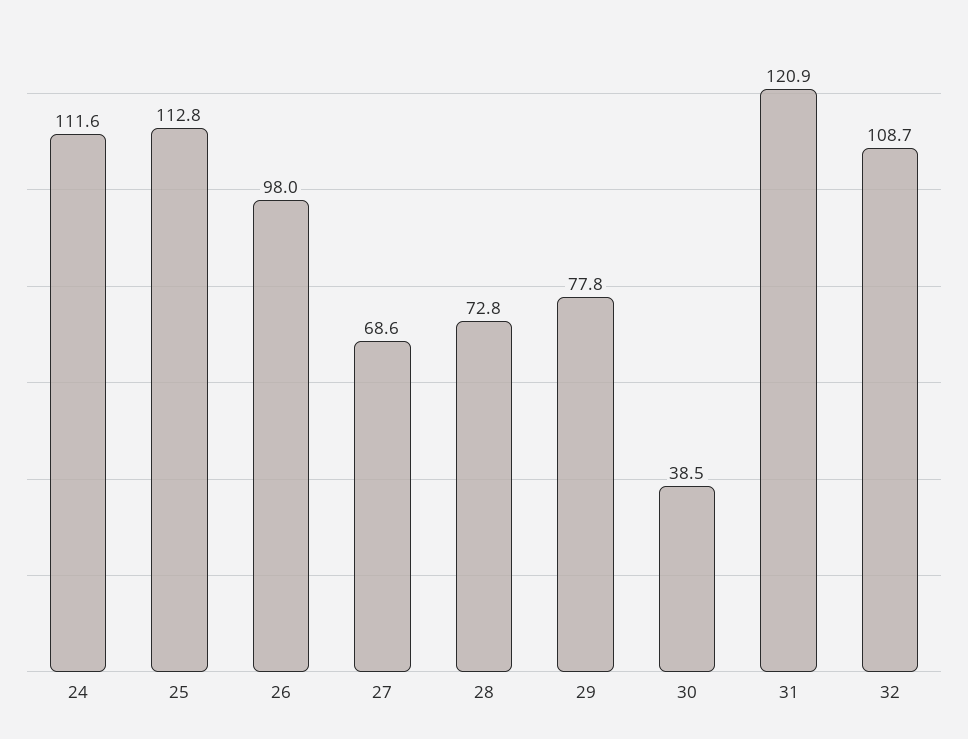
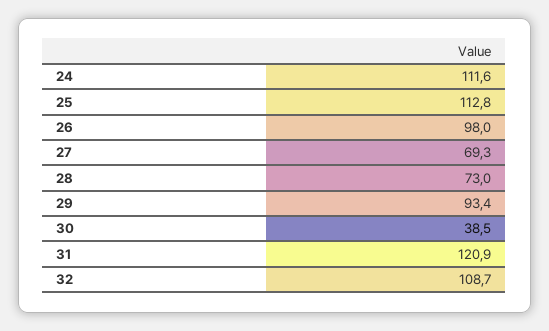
  {
    "24": 111.6,
    "25": 112.8,
    "26": 98,
-   "27": 68.6,
+   "27": 69.3,
-   "28": 72.8,
+   "28": 73,
-   "29": 77.8,
+   "29": 93.4,
    "30": 38.5,
    "31": 120.9,
    "32": 108.7
  }

